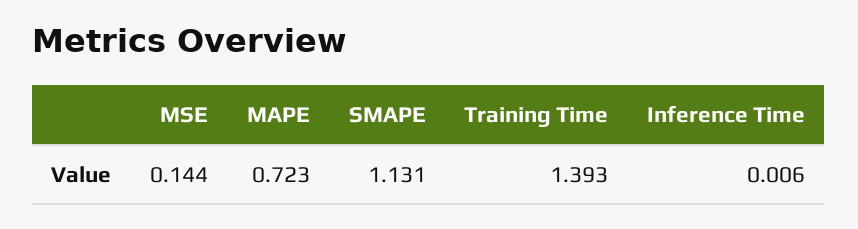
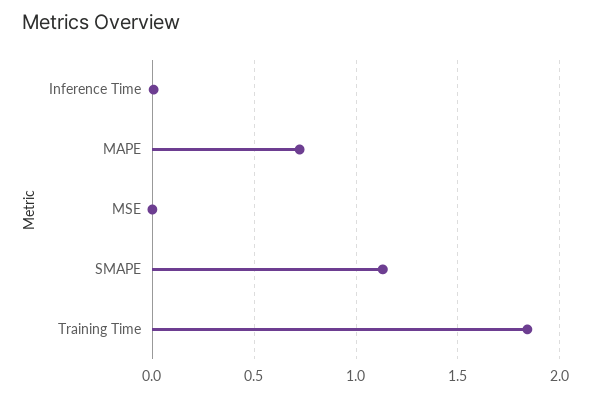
  {
-   "MSE": 0.144,
+   "MSE": 0,
    "MAPE": 0.723,
    "SMAPE": 1.131,
-   "Training Time": 1.393,
+   "Training Time": 1.85,
    "Inference Time": 0.006
  }

